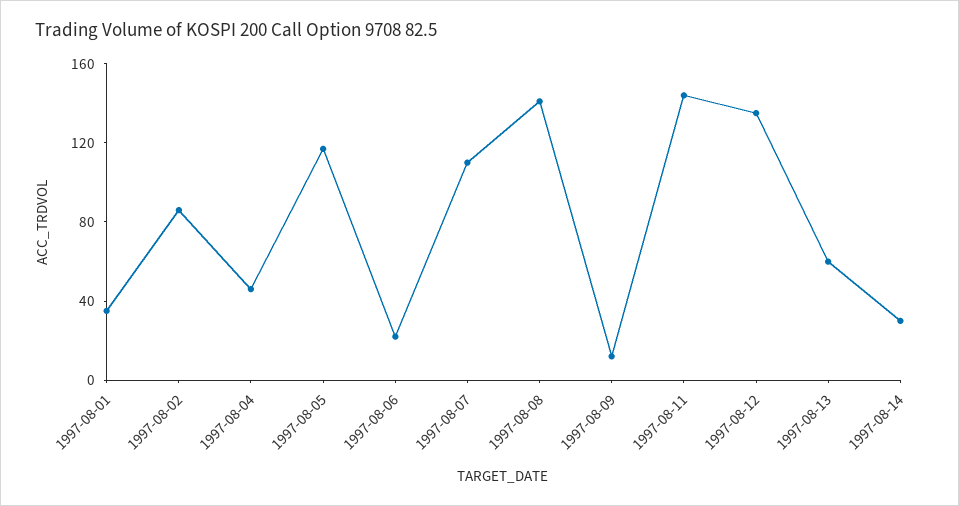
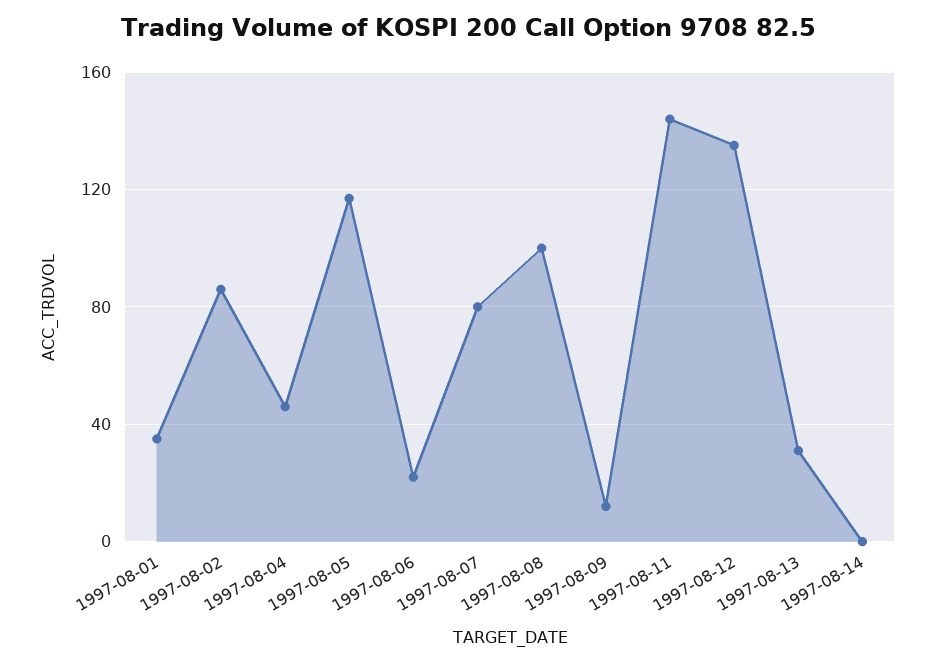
  {
    "1997-08-01": 35,
    "1997-08-02": 85,
    "1997-08-04": 45,
    "1997-08-05": 115,
    "1997-08-06": 20,
-   "1997-08-07": 110,
+   "1997-08-07": 80,
-   "1997-08-08": 140,
+   "1997-08-08": 100,
    "1997-08-09": 10,
    "1997-08-11": 145,
    "1997-08-12": 135,
-   "1997-08-13": 60,
+   "1997-08-13": 30,
-   "1997-08-14": 30
+   "1997-08-14": 0
  }

